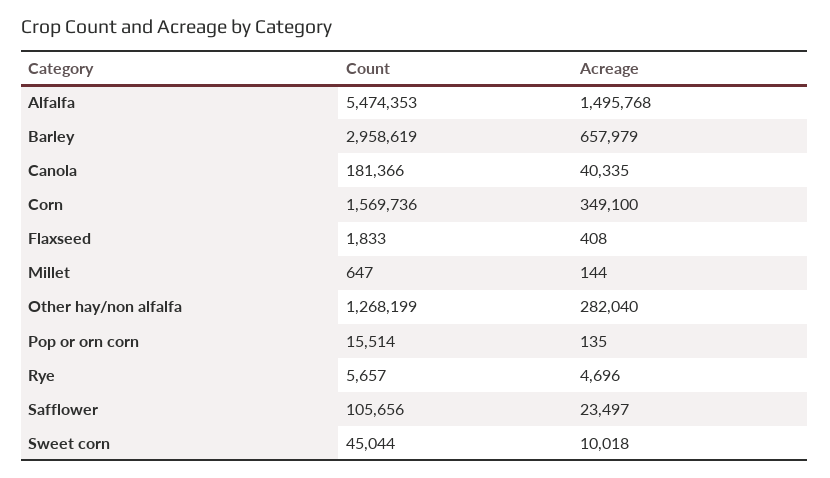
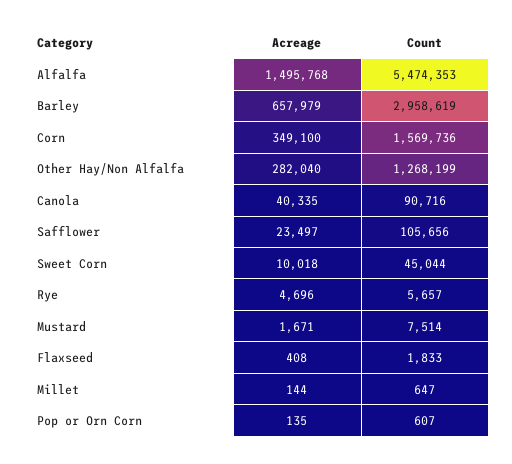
  {
    "Count": {
      "Alfalfa": 5474353,
      "Barley": 2958619,
-     "Canola": 181366,
+     "Canola": 90716,
      "Corn": 1569736,
      "Flaxseed": 1833,
      "Millet": 647,
      "Other hay/non alfalfa": 1268199,
-     "Pop or orn corn": 15514,
+     "Pop or orn corn": 607,
      "Rye": 5657,
      "Safflower": 105656,
-     "Sweet corn": 45044
+     "Sweet corn": 45044,
+     "Mustard": 7514
    },
    "Acreage": {
      "Alfalfa": 1495768,
      "Barley": 657979,
      "Canola": 40335,
      "Corn": 349100,
      "Flaxseed": 408,
      "Millet": 144,
      "Other hay/non alfalfa": 282040,
      "Pop or orn corn": 135,
      "Rye": 4696,
      "Safflower": 23497,
-     "Sweet corn": 10018
+     "Sweet corn": 10018,
+     "Mustard": 1671
    }
  }

